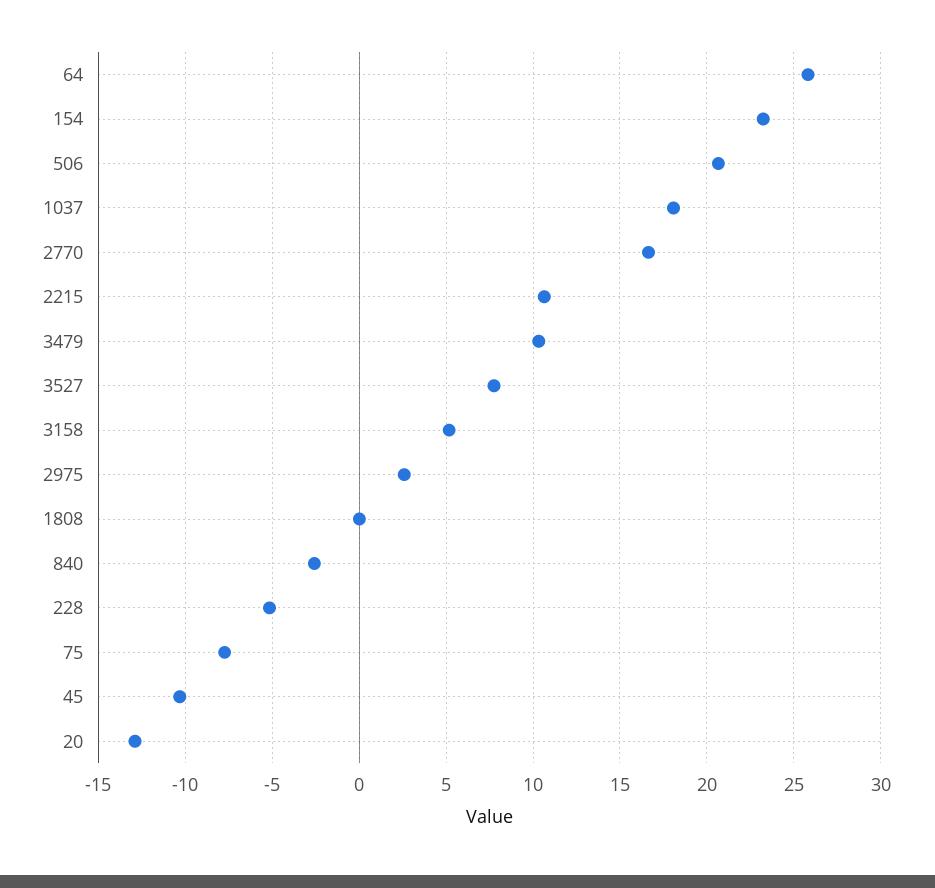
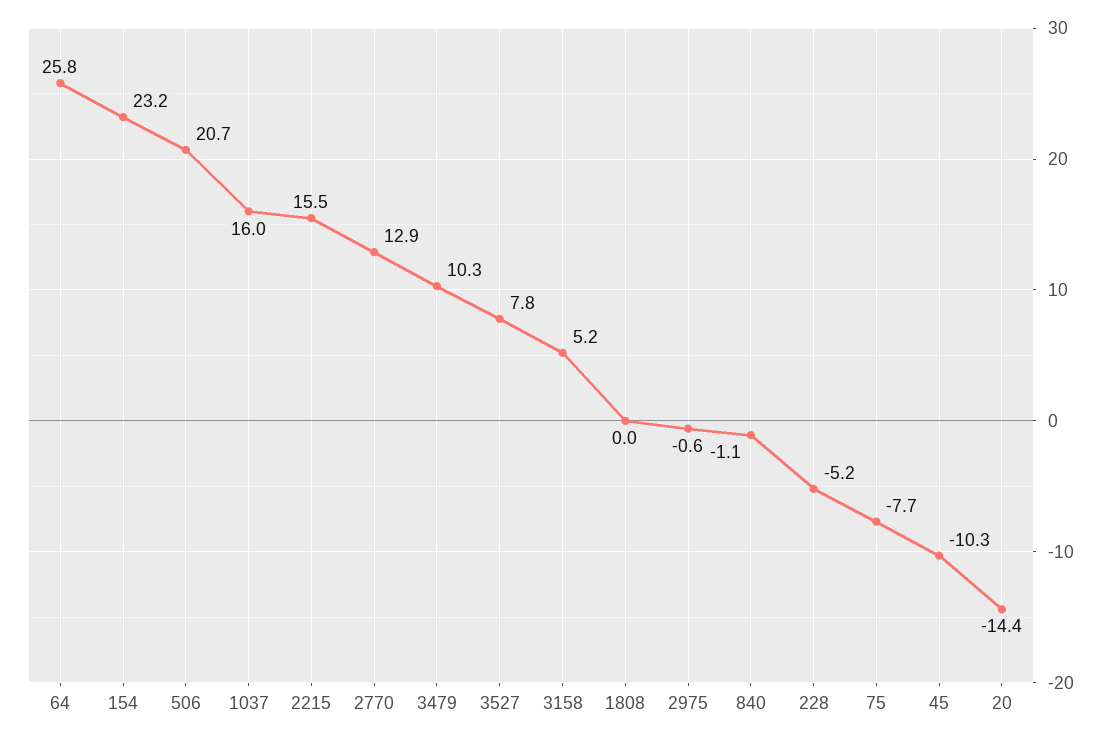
  {
    "64": 25.8,
    "154": 23.2,
    "506": 20.7,
-   "1037": 18,
+   "1037": 16,
-   "2770": 16.5,
+   "2770": 12.9,
-   "2215": 10.5,
+   "2215": 15.5,
    "3479": 10.3,
    "3527": 7.8,
    "3158": 5.2,
-   "2975": 2.5,
+   "2975": -0.6,
    "1808": 0,
-   "840": -2.5,
+   "840": -1.1,
    "228": -5.2,
    "75": -7.7,
    "45": -10.3,
-   "20": -13
+   "20": -14.4
  }

